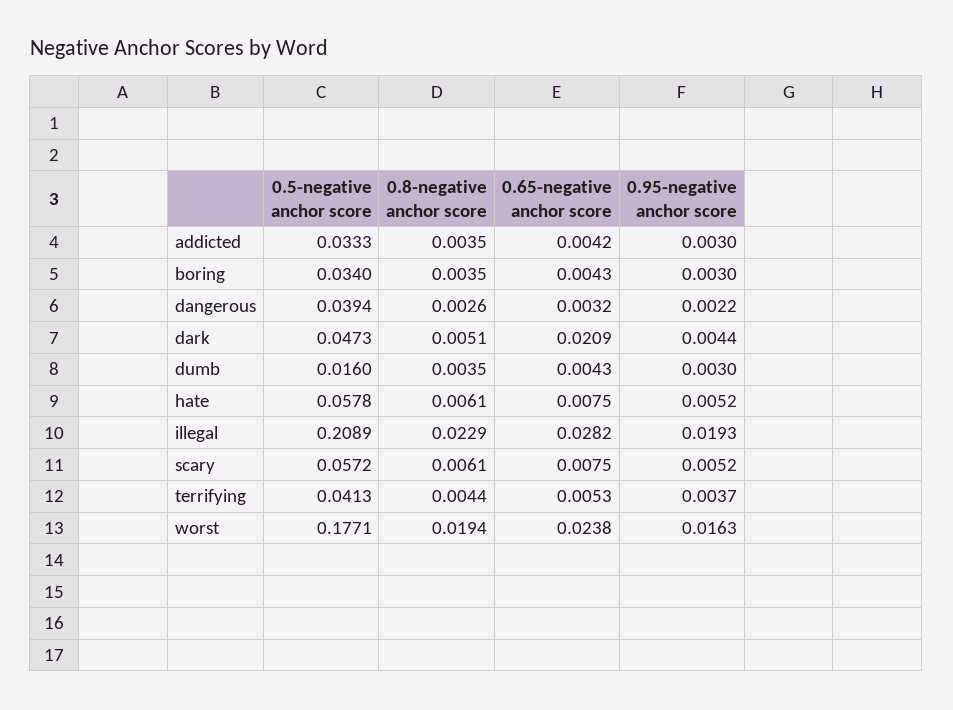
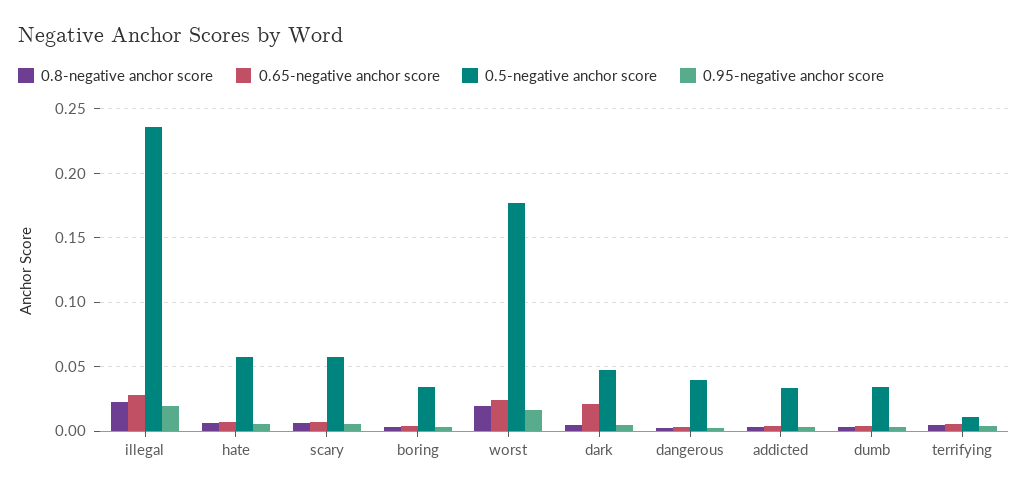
  {
    "0.5-negative anchor score": {
      "addicted": 0.0333,
      "boring": 0.034,
      "dangerous": 0.0394,
      "dark": 0.0473,
-     "dumb": 0.016,
+     "dumb": 0.035,
      "hate": 0.0578,
-     "illegal": 0.2089,
+     "illegal": 0.235,
      "scary": 0.0572,
-     "terrifying": 0.0413,
+     "terrifying": 0.01,
      "worst": 0.1771
    },
    "0.8-negative anchor score": {
      "addicted": 0.0035,
      "boring": 0.0035,
      "dangerous": 0.0026,
      "dark": 0.0051,
      "dumb": 0.0035,
      "hate": 0.0061,
      "illegal": 0.0229,
      "scary": 0.0061,
      "terrifying": 0.0044,
      "worst": 0.0194
    },
    "0.65-negative anchor score": {
      "addicted": 0.0042,
      "boring": 0.0043,
      "dangerous": 0.0032,
      "dark": 0.0209,
      "dumb": 0.0043,
      "hate": 0.0075,
      "illegal": 0.0282,
      "scary": 0.0075,
      "terrifying": 0.0053,
      "worst": 0.0238
    },
    "0.95-negative anchor score": {
      "addicted": 0.003,
      "boring": 0.003,
      "dangerous": 0.0022,
      "dark": 0.0044,
      "dumb": 0.003,
      "hate": 0.0052,
      "illegal": 0.0193,
      "scary": 0.0052,
      "terrifying": 0.0037,
      "worst": 0.0163
    }
  }

